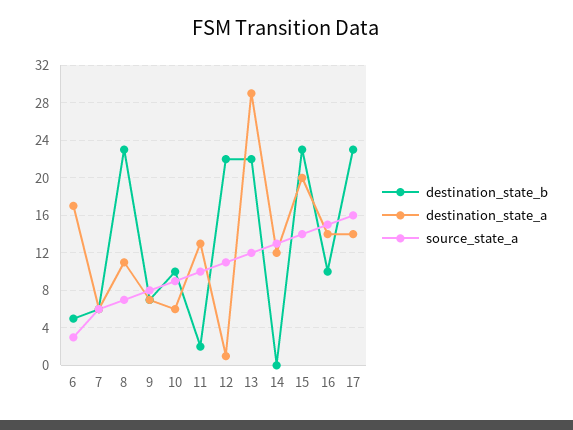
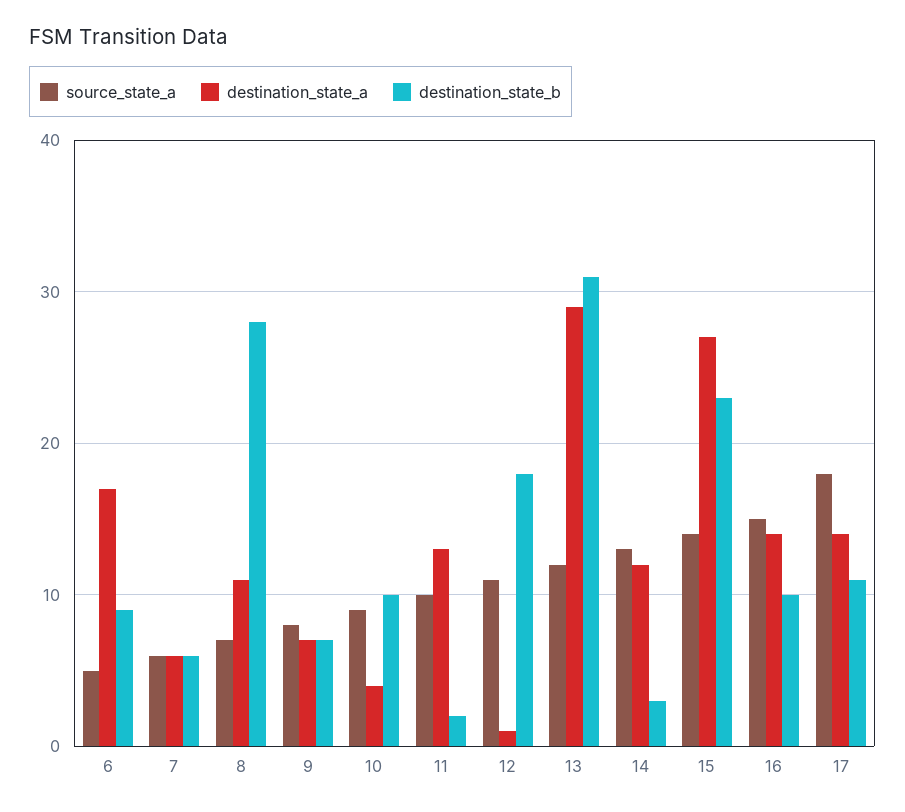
  {
    "destination_state_b": {
-     "6": 5,
+     "6": 9,
      "7": 6,
-     "8": 23,
+     "8": 28,
      "9": 7,
      "10": 10,
      "11": 2,
-     "12": 22,
+     "12": 18,
-     "13": 22,
+     "13": 31,
-     "14": 0,
+     "14": 3,
      "15": 23,
      "16": 10,
-     "17": 23
+     "17": 11
    },
    "destination_state_a": {
      "6": 17,
      "7": 6,
      "8": 11,
      "9": 7,
-     "10": 6,
+     "10": 4,
      "11": 13,
      "12": 1,
      "13": 29,
      "14": 12,
-     "15": 20,
+     "15": 27,
      "16": 14,
      "17": 14
    },
    "source_state_a": {
-     "6": 3,
+     "6": 5,
      "7": 6,
      "8": 7,
      "9": 8,
      "10": 9,
      "11": 10,
      "12": 11,
      "13": 12,
      "14": 13,
      "15": 14,
      "16": 15,
-     "17": 16
+     "17": 18
    }
  }

